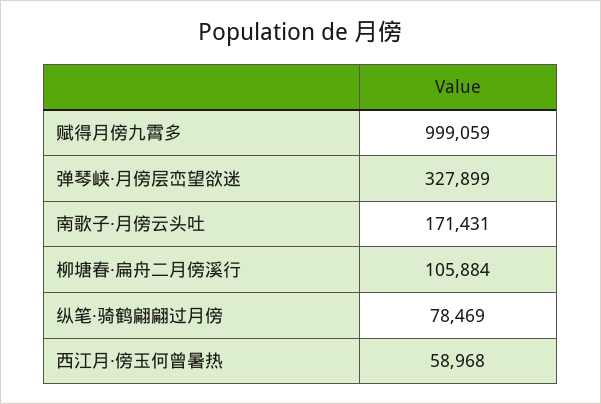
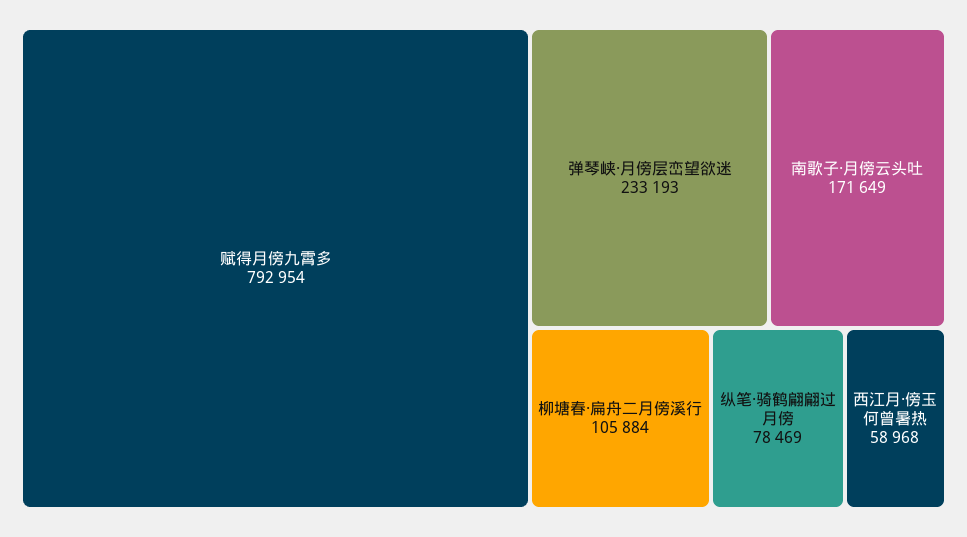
  {
-   "赋得月傍九霄多": 999059,
+   "赋得月傍九霄多": 792954,
-   "弹琴峡·月傍层峦望欲迷": 327899,
+   "弹琴峡·月傍层峦望欲迷": 233193,
-   "南歌子·月傍云头吐": 171431,
+   "南歌子·月傍云头吐": 171649,
    "柳塘春·扁舟二月傍溪行": 105884,
    "纵笔·骑鹤翩翩过月傍": 78469,
    "西江月·傍玉何曾暑热": 58968
  }

